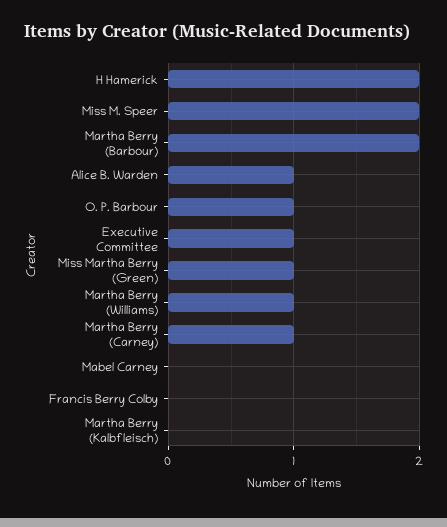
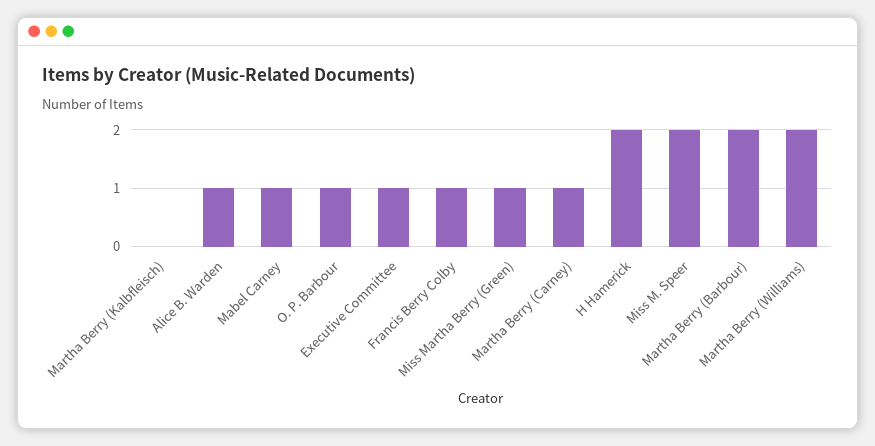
  {
    "H Hamerick": 2,
    "Miss M. Speer": 2,
    "Martha Berry (Barbour)": 2,
    "Alice B. Warden": 1,
    "O. P. Barbour": 1,
    "Executive Committee": 1,
    "Miss Martha Berry (Green)": 1,
-   "Martha Berry (Williams)": 1,
+   "Martha Berry (Williams)": 2,
    "Martha Berry (Carney)": 1,
-   "Mabel Carney": 0,
+   "Mabel Carney": 1,
-   "Francis Berry Colby": 0,
+   "Francis Berry Colby": 1,
    "Martha Berry (Kalbfleisch)": 0
  }

